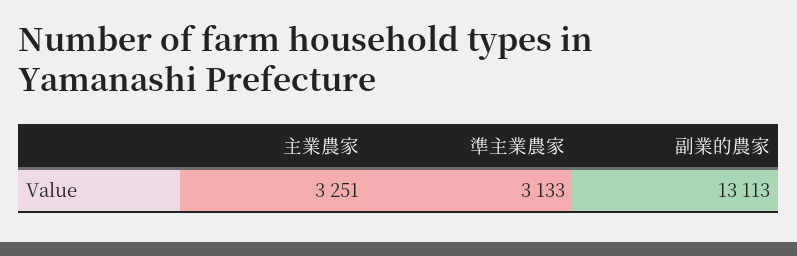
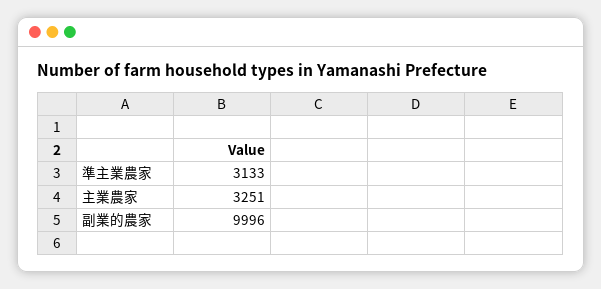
  {
    "主業農家": 3251,
    "準主業農家": 3133,
-   "副業的農家": 13113
+   "副業的農家": 9996
  }

